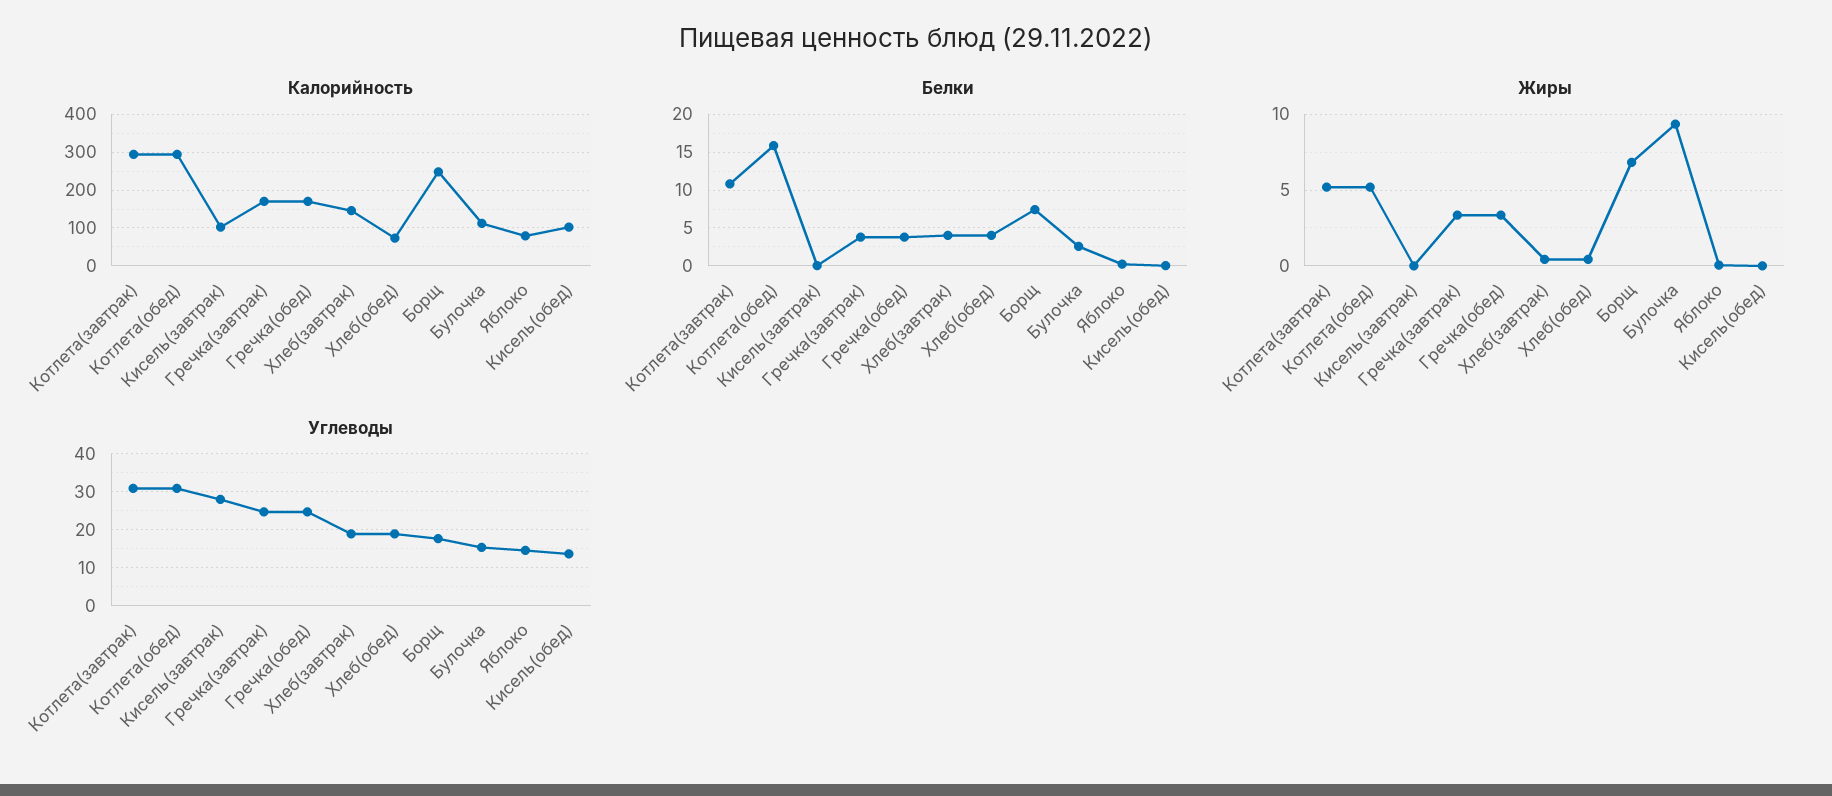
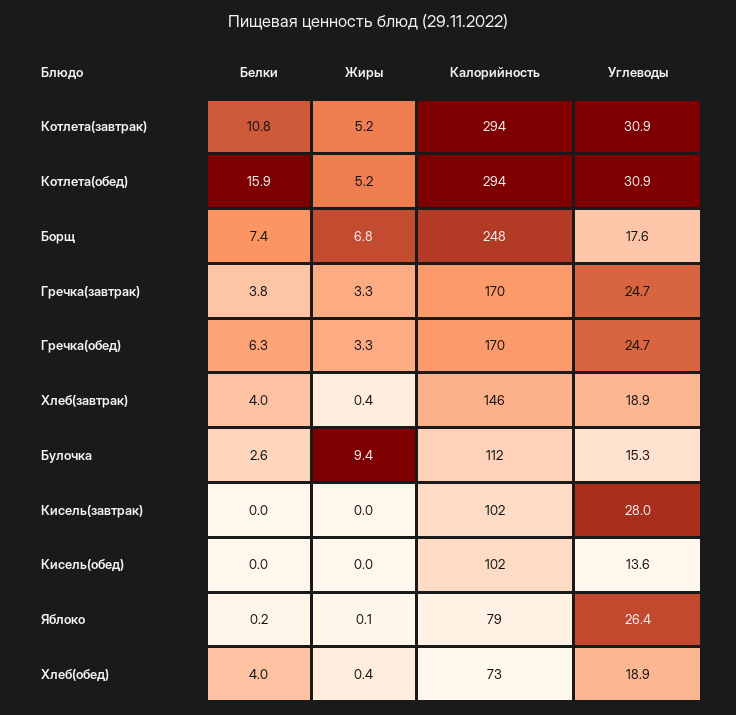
  {
    "Калорийность": {
      "Котлета(завтрак)": 294,
      "Котлета(обед)": 294,
      "Кисель(завтрак)": 102,
      "Гречка(завтрак)": 170,
      "Гречка(обед)": 170,
      "Хлеб(завтрак)": 146,
      "Хлеб(обед)": 73,
      "Борщ": 248,
      "Булочка": 112,
      "Яблоко": 79,
      "Кисель(обед)": 102
    },
    "Белки": {
      "Котлета(завтрак)": 10.8,
      "Котлета(обед)": 15.9,
      "Кисель(завтрак)": 0,
      "Гречка(завтрак)": 3.8,
-     "Гречка(обед)": 4,
+     "Гречка(обед)": 6.3,
      "Хлеб(завтрак)": 4,
      "Хлеб(обед)": 4,
      "Борщ": 7.4,
      "Булочка": 2.6,
      "Яблоко": 0.2,
      "Кисель(обед)": 0
    },
    "Жиры": {
      "Котлета(завтрак)": 5.2,
      "Котлета(обед)": 5.2,
      "Кисель(завтрак)": 0,
      "Гречка(завтрак)": 3.3,
      "Гречка(обед)": 3.3,
      "Хлеб(завтрак)": 0.4,
      "Хлеб(обед)": 0.4,
      "Борщ": 6.8,
      "Булочка": 9.4,
      "Яблоко": 0.1,
      "Кисель(обед)": 0
    },
    "Углеводы": {
      "Котлета(завтрак)": 30.9,
      "Котлета(обед)": 30.9,
      "Кисель(завтрак)": 28,
      "Гречка(завтрак)": 24.7,
      "Гречка(обед)": 24.7,
      "Хлеб(завтрак)": 18.9,
      "Хлеб(обед)": 18.9,
      "Борщ": 17.6,
      "Булочка": 15.3,
-     "Яблоко": 14,
+     "Яблоко": 26.4,
      "Кисель(обед)": 13.6
    }
  }

